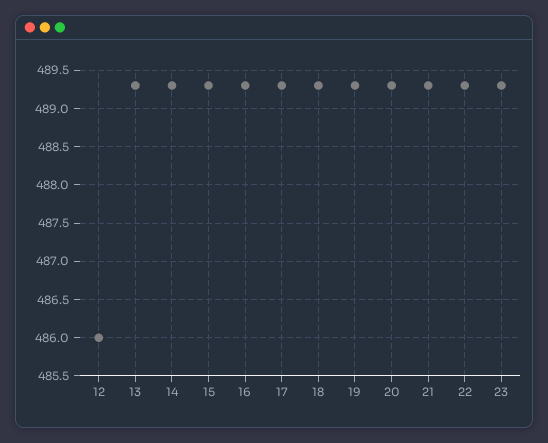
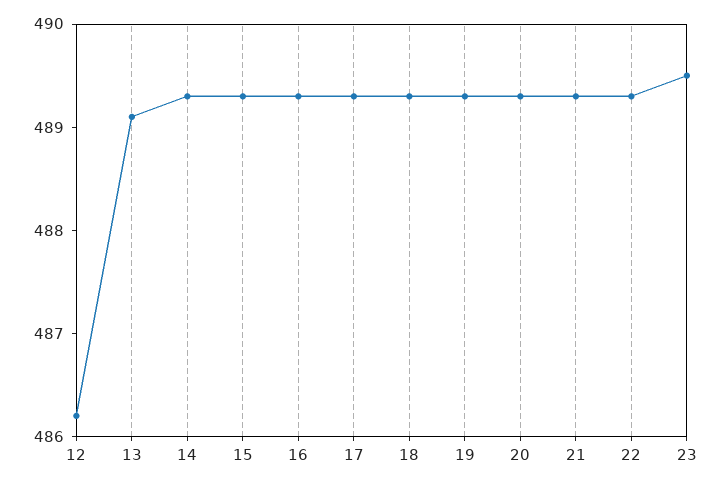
  {
-   "12": 486,
+   "12": 486.2,
-   "13": 489.3,
+   "13": 489.1,
    "14": 489.3,
    "15": 489.3,
    "16": 489.3,
    "17": 489.3,
    "18": 489.3,
    "19": 489.3,
    "20": 489.3,
    "21": 489.3,
    "22": 489.3,
-   "23": 489.3
+   "23": 489.5
  }

